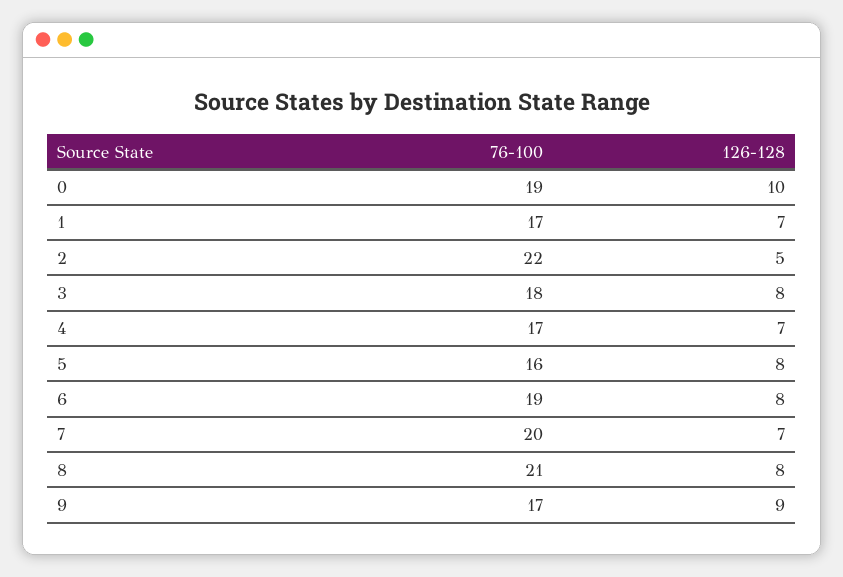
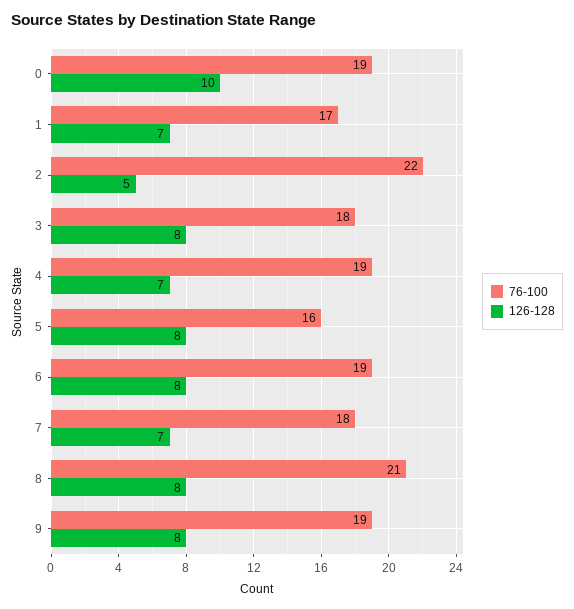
  {
    "76-100": {
      "0": 19,
      "1": 17,
      "2": 22,
      "3": 18,
-     "4": 17,
+     "4": 19,
      "5": 16,
      "6": 19,
-     "7": 20,
+     "7": 18,
      "8": 21,
-     "9": 17
+     "9": 19
    },
    "126-128": {
      "0": 10,
      "1": 7,
      "2": 5,
      "3": 8,
      "4": 7,
      "5": 8,
      "6": 8,
      "7": 7,
      "8": 8,
-     "9": 9
+     "9": 8
    }
  }

